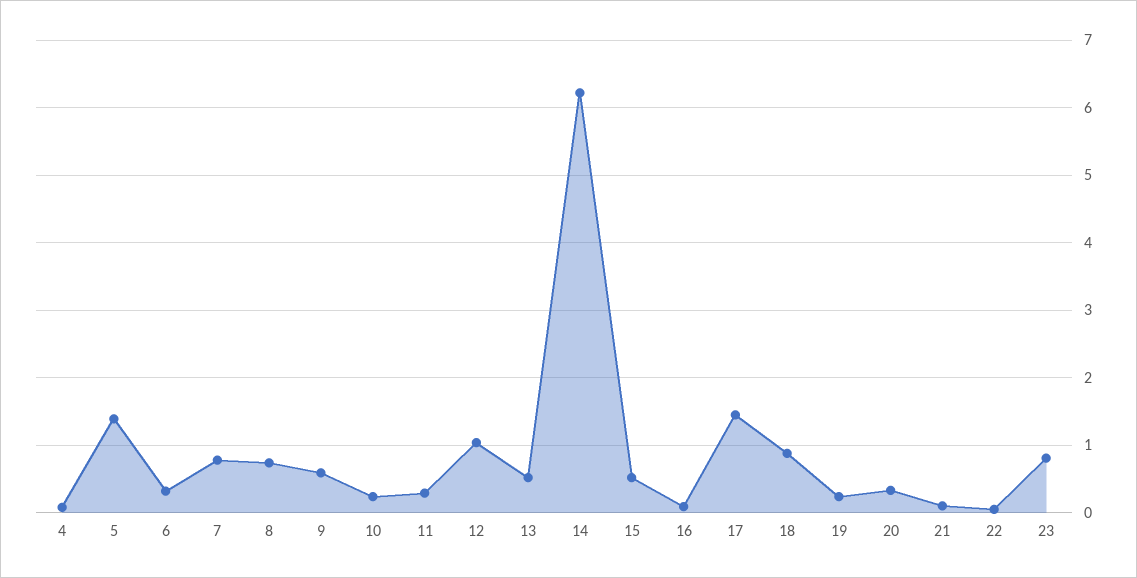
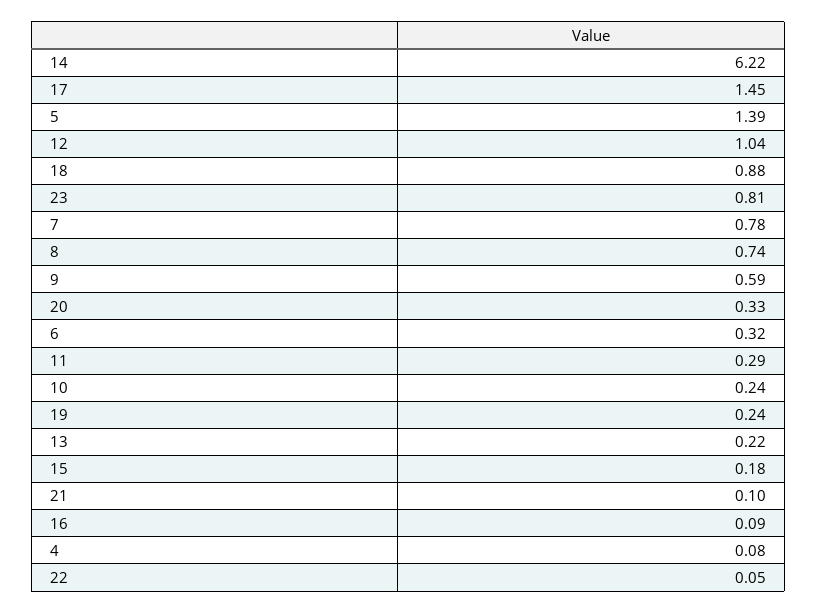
  {
    "4": 0.08,
    "5": 1.39,
    "6": 0.32,
    "7": 0.78,
    "8": 0.74,
    "9": 0.59,
    "10": 0.24,
    "11": 0.29,
    "12": 1.04,
-   "13": 0.5,
+   "13": 0.22,
    "14": 6.22,
-   "15": 0.5,
+   "15": 0.18,
    "16": 0.09,
    "17": 1.45,
    "18": 0.88,
    "19": 0.24,
    "20": 0.33,
    "21": 0.1,
    "22": 0.05,
    "23": 0.81
  }

